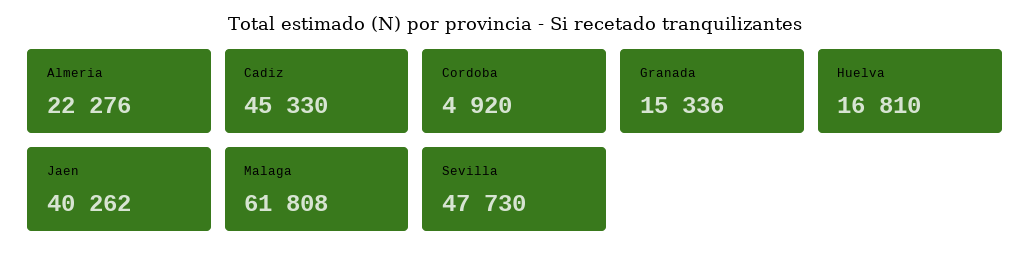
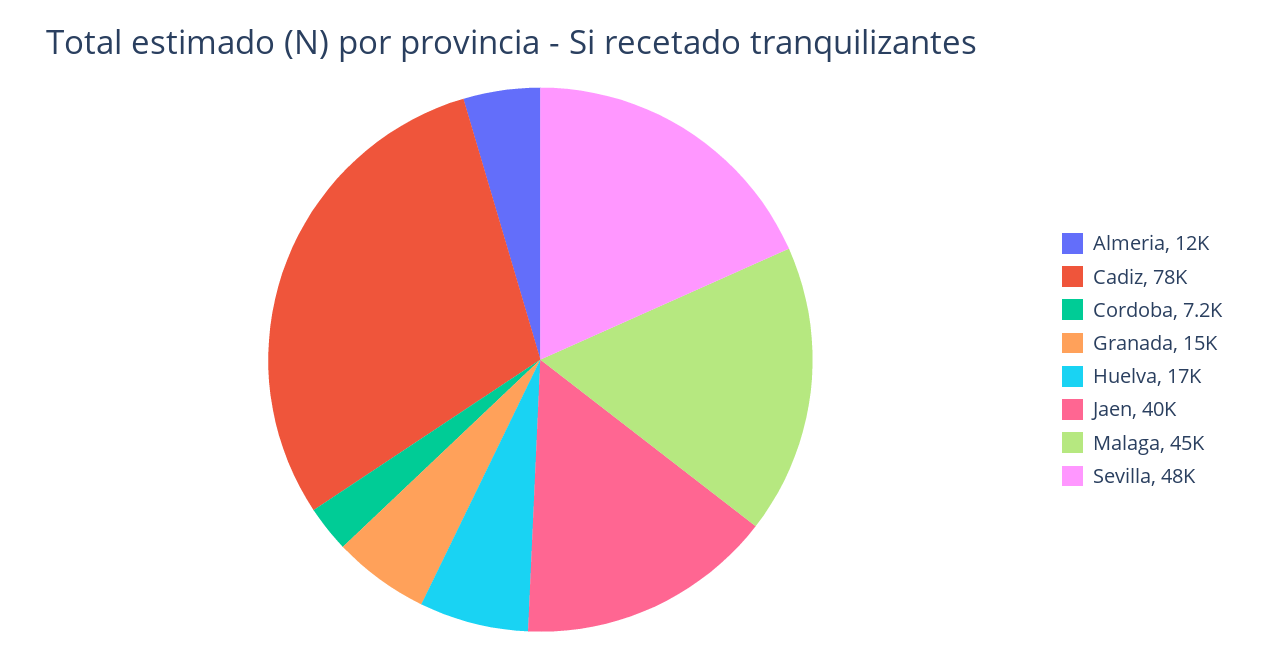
  {
-   "Almeria": 22276,
+   "Almeria": 12000,
-   "Cadiz": 45330,
+   "Cadiz": 78000,
-   "Cordoba": 4920,
+   "Cordoba": 7200,
    "Granada": 15336,
    "Huelva": 16810,
    "Jaen": 40262,
-   "Malaga": 61808,
+   "Malaga": 45000,
    "Sevilla": 47730
  }

